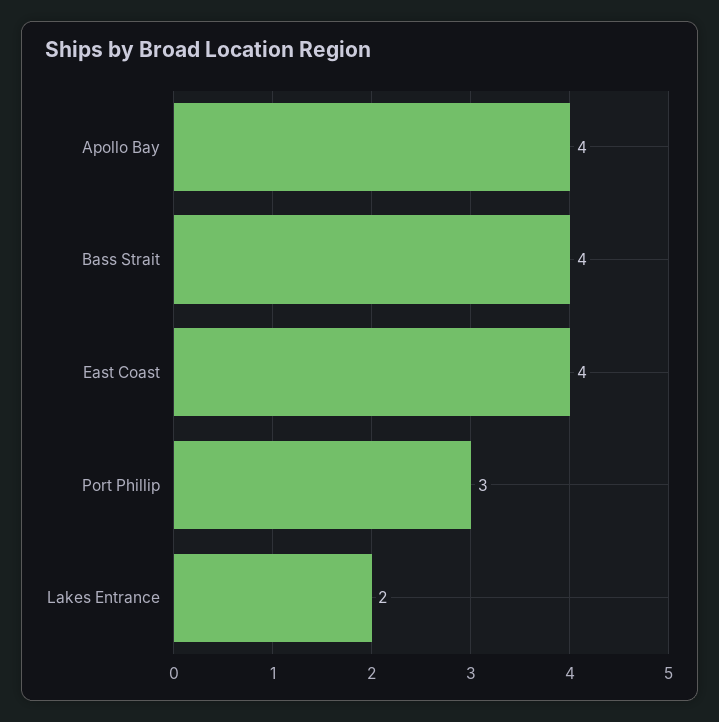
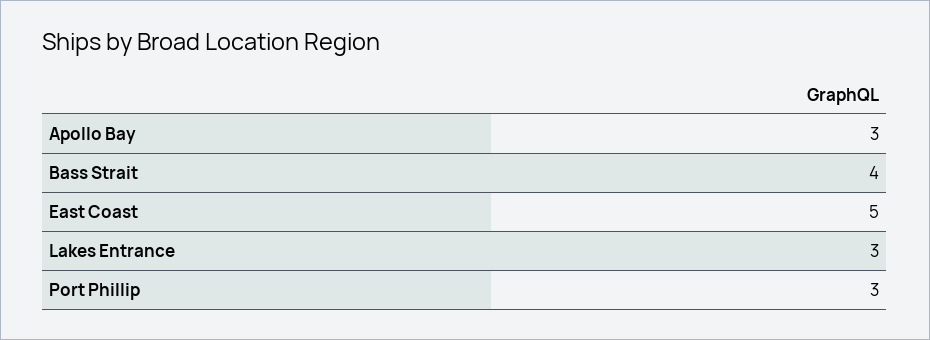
  {
-   "Apollo Bay": 4,
+   "Apollo Bay": 3,
    "Bass Strait": 4,
-   "East Coast": 4,
+   "East Coast": 5,
    "Port Phillip": 3,
-   "Lakes Entrance": 2
+   "Lakes Entrance": 3
  }

